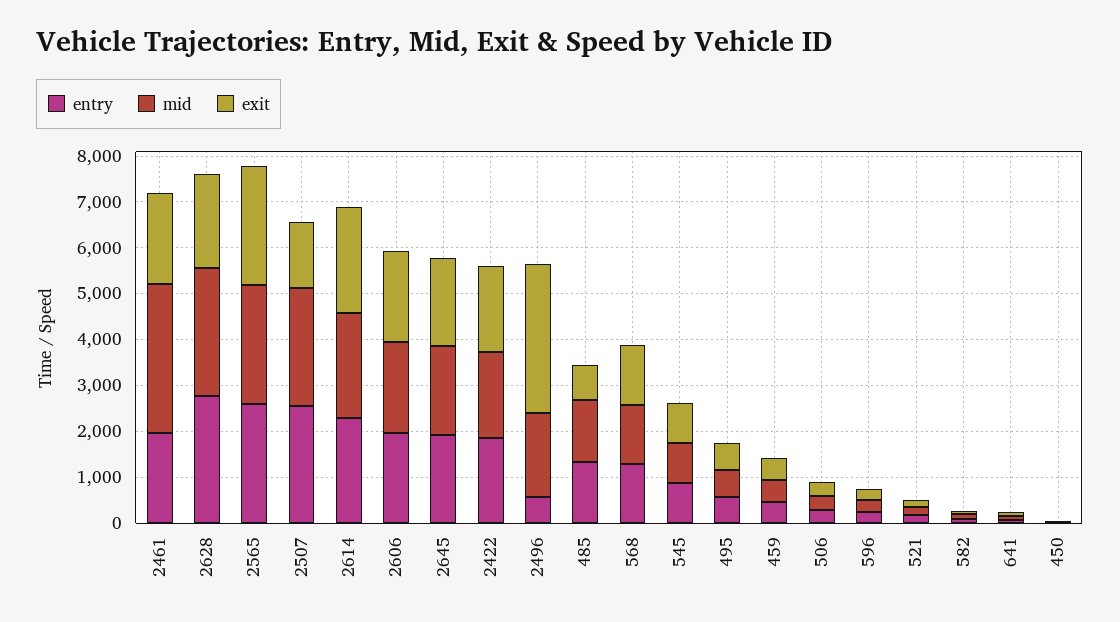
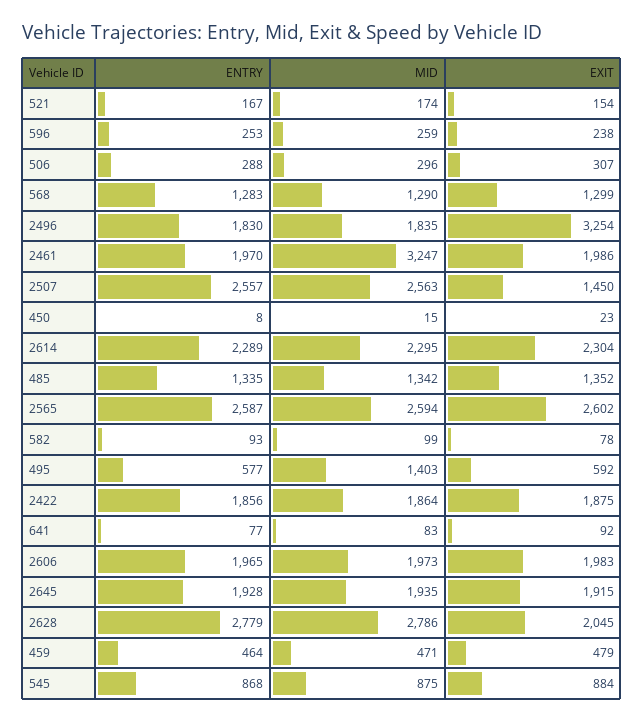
  {
    "entry": {
      "2461": 1970,
      "2628": 2779,
      "2565": 2587,
      "2507": 2557,
      "2614": 2289,
      "2606": 1965,
      "2645": 1928,
      "2422": 1856,
-     "2496": 600,
+     "2496": 1830,
      "485": 1335,
      "568": 1283,
      "545": 868,
      "495": 577,
      "459": 464,
      "506": 288,
      "596": 253,
      "521": 167,
      "582": 93,
      "641": 77,
      "450": 8
    },
    "mid": {
      "2461": 3247,
      "2628": 2786,
      "2565": 2594,
      "2507": 2563,
      "2614": 2295,
      "2606": 1973,
      "2645": 1935,
      "2422": 1864,
      "2496": 1835,
      "485": 1342,
      "568": 1290,
      "545": 875,
-     "495": 600,
+     "495": 1403,
      "459": 471,
      "506": 296,
      "596": 259,
      "521": 174,
      "582": 99,
      "641": 83,
      "450": 15
    },
    "exit": {
      "2461": 1986,
      "2628": 2045,
      "2565": 2602,
      "2507": 1450,
      "2614": 2304,
      "2606": 1983,
      "2645": 1915,
      "2422": 1875,
      "2496": 3254,
-     "485": 800,
+     "485": 1352,
      "568": 1299,
      "545": 884,
      "495": 592,
      "459": 479,
      "506": 307,
      "596": 238,
      "521": 154,
      "582": 78,
      "641": 92,
      "450": 23
    }
  }

